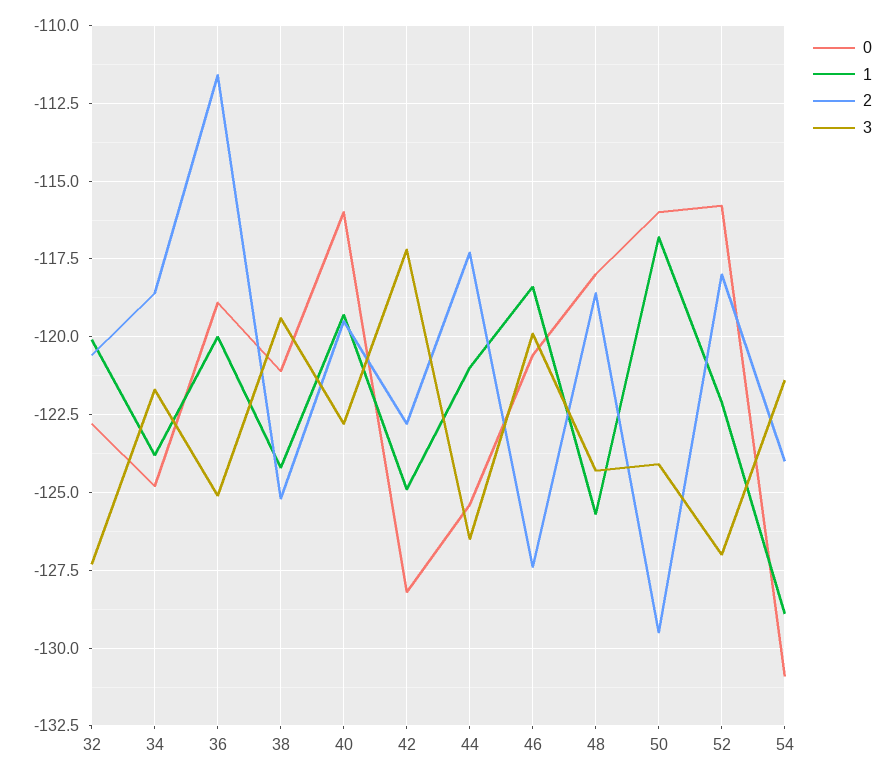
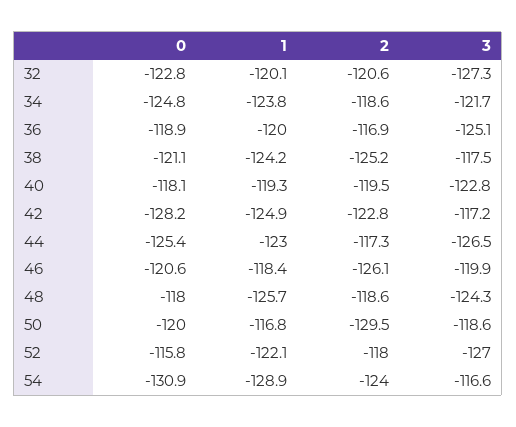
  {
    "0": {
      "32": -122.8,
      "34": -124.8,
      "36": -118.9,
      "38": -121.1,
-     "40": -116,
+     "40": -118.1,
      "42": -128.2,
      "44": -125.4,
      "46": -120.6,
      "48": -118,
-     "50": -116,
+     "50": -120,
      "52": -115.8,
      "54": -130.9
    },
    "1": {
      "32": -120.1,
      "34": -123.8,
      "36": -120,
      "38": -124.2,
      "40": -119.3,
      "42": -124.9,
-     "44": -121,
+     "44": -123,
      "46": -118.4,
      "48": -125.7,
      "50": -116.8,
      "52": -122.1,
      "54": -128.9
    },
    "2": {
      "32": -120.6,
      "34": -118.6,
-     "36": -111.5,
+     "36": -116.9,
      "38": -125.2,
      "40": -119.5,
      "42": -122.8,
      "44": -117.3,
-     "46": -127.5,
+     "46": -126.1,
      "48": -118.6,
      "50": -129.5,
      "52": -118,
      "54": -124
    },
    "3": {
      "32": -127.3,
      "34": -121.7,
      "36": -125.1,
-     "38": -119.5,
+     "38": -117.5,
      "40": -122.8,
      "42": -117.2,
      "44": -126.5,
      "46": -119.9,
      "48": -124.3,
-     "50": -124,
+     "50": -118.6,
      "52": -127,
-     "54": -121.5
+     "54": -116.6
    }
  }

